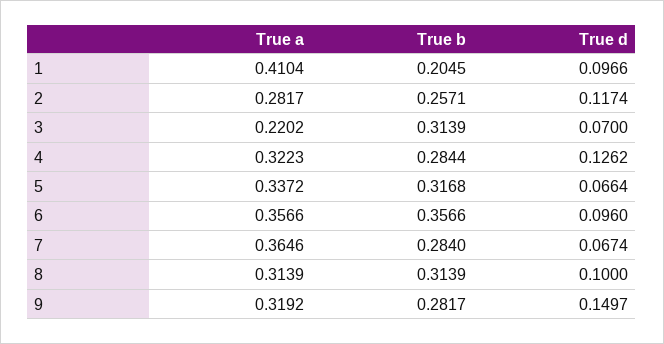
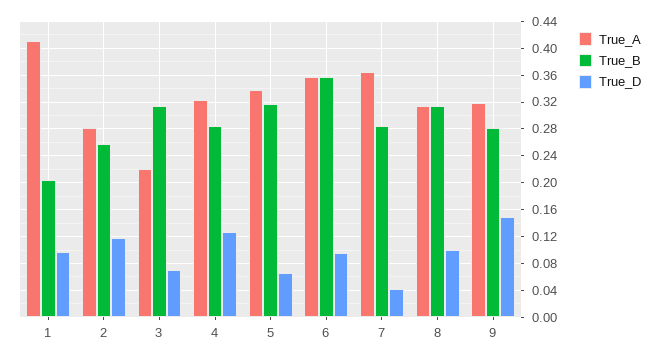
  {
    "True a": {
      "1": 0.4104,
      "2": 0.2817,
      "3": 0.2202,
      "4": 0.3223,
      "5": 0.3372,
      "6": 0.3566,
      "7": 0.3646,
      "8": 0.3139,
      "9": 0.3192
    },
    "True b": {
      "1": 0.2045,
      "2": 0.2571,
      "3": 0.3139,
      "4": 0.2844,
      "5": 0.3168,
      "6": 0.3566,
      "7": 0.284,
      "8": 0.3139,
      "9": 0.2817
    },
    "True d": {
      "1": 0.0966,
      "2": 0.1174,
      "3": 0.07,
      "4": 0.1262,
      "5": 0.0664,
      "6": 0.096,
-     "7": 0.0674,
+     "7": 0.04,
      "8": 0.1,
      "9": 0.1497
    }
  }

